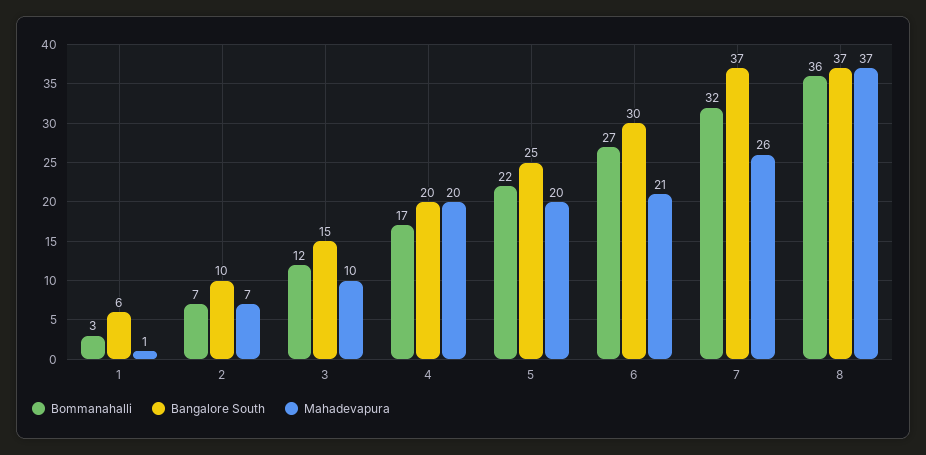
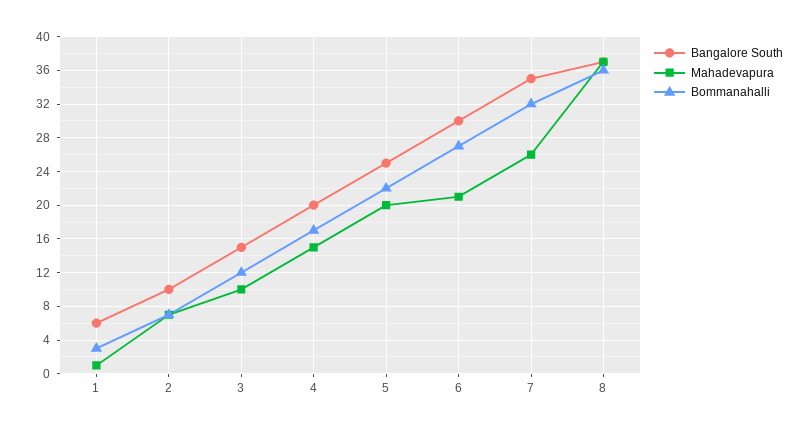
  {
    "Bommanahalli": {
      "1": 3,
      "2": 7,
      "3": 12,
      "4": 17,
      "5": 22,
      "6": 27,
      "7": 32,
      "8": 36
    },
    "Bangalore South": {
      "1": 6,
      "2": 10,
      "3": 15,
      "4": 20,
      "5": 25,
      "6": 30,
-     "7": 37,
+     "7": 35,
      "8": 37
    },
    "Mahadevapura": {
      "1": 1,
      "2": 7,
      "3": 10,
-     "4": 20,
+     "4": 15,
      "5": 20,
      "6": 21,
      "7": 26,
      "8": 37
    }
  }

